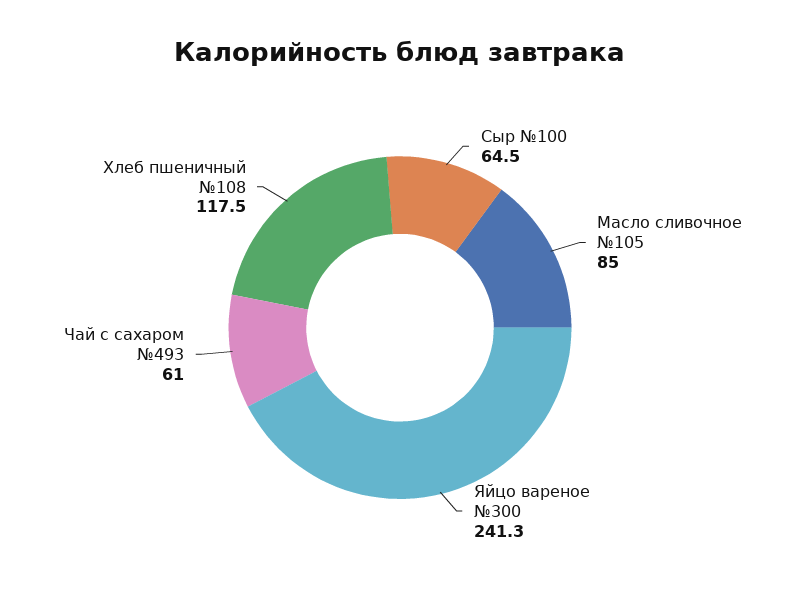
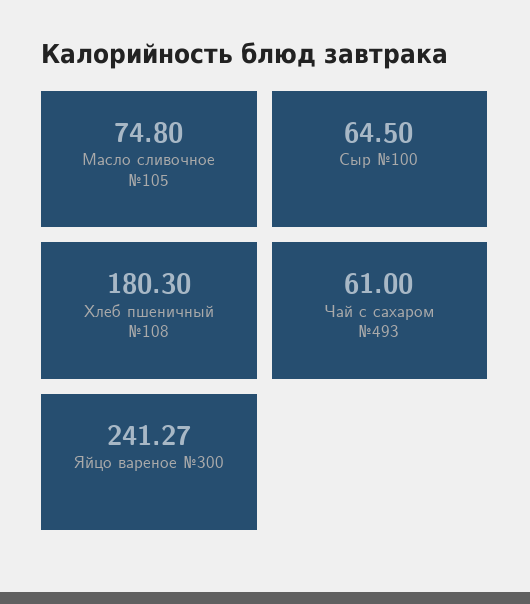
  {
    "Сыр №100": 64.5,
-   "Масло сливочное №105": 85,
+   "Масло сливочное №105": 74.8,
    "Яйцо вареное №300": 241.27,
    "Чай с сахаром №493": 61,
-   "Хлеб пшеничный №108": 117.5
+   "Хлеб пшеничный №108": 180.3
  }

